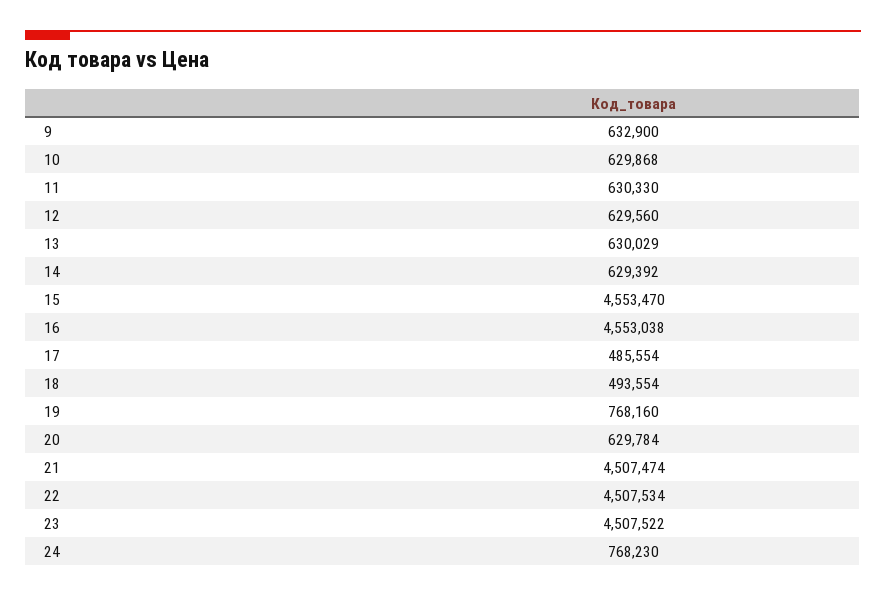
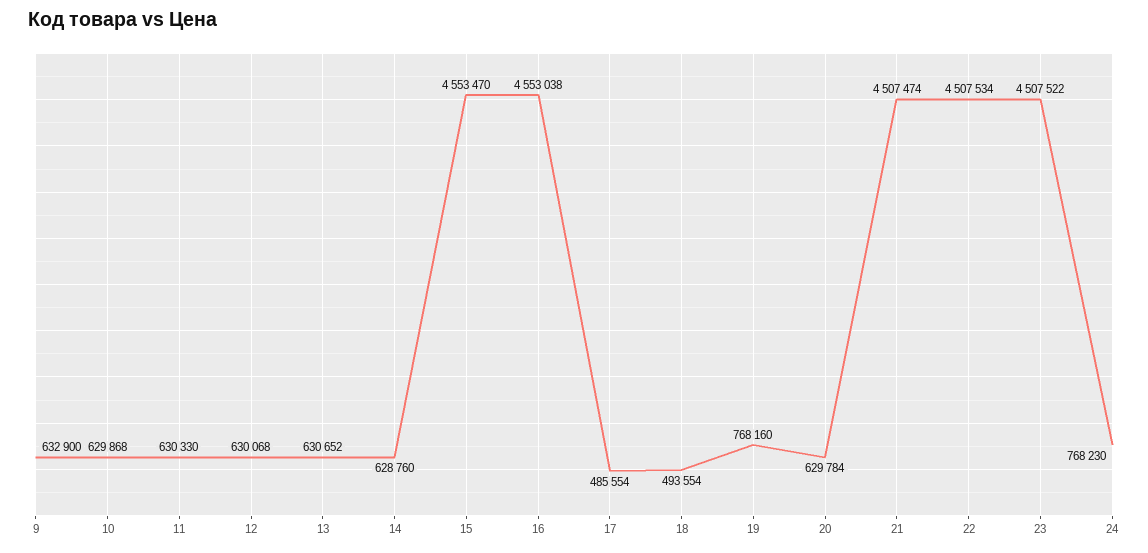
  {
    "9": 632900,
    "10": 629868,
    "11": 630330,
-   "12": 629560,
+   "12": 630068,
-   "13": 630029,
+   "13": 630652,
-   "14": 629392,
+   "14": 628760,
    "15": 4553470,
    "16": 4553038,
    "17": 485554,
    "18": 493554,
    "19": 768160,
    "20": 629784,
    "21": 4507474,
    "22": 4507534,
    "23": 4507522,
    "24": 768230
  }

